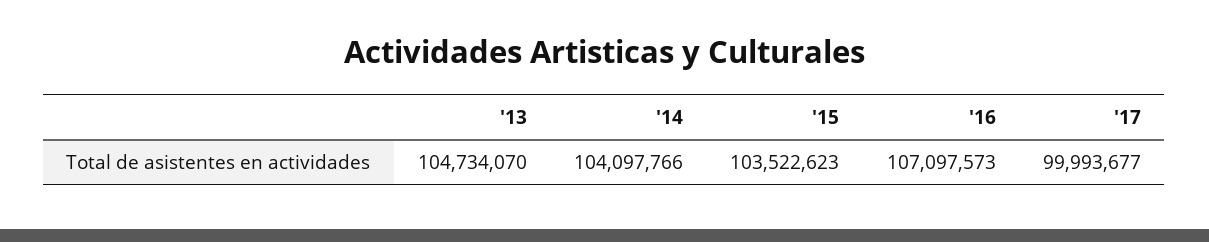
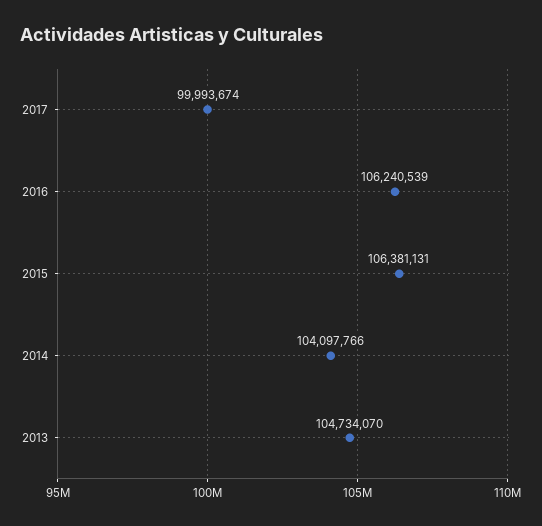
  {
    "'13": 104734070,
    "'14": 104097766,
-   "'15": 103522623,
+   "'15": 106381131,
-   "'16": 107097573,
+   "'16": 106240539,
-   "'17": 99993677
+   "'17": 99993674
  }

